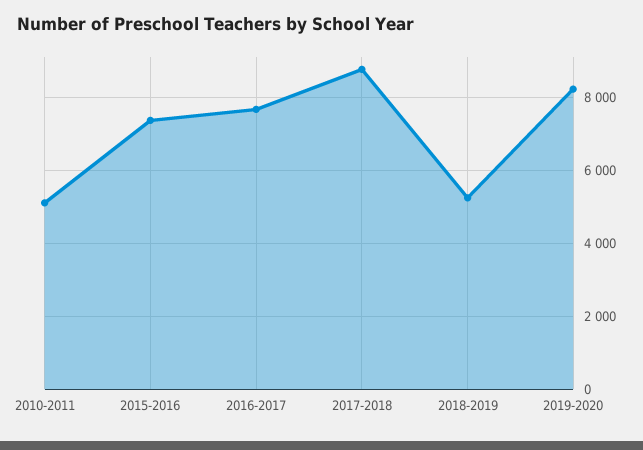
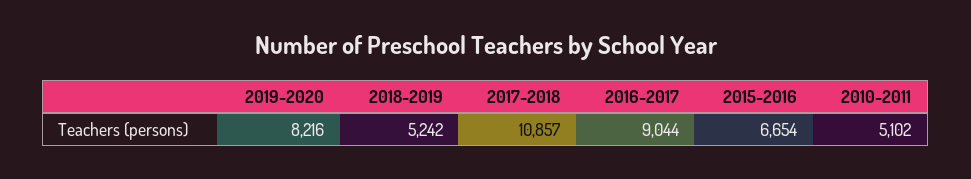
  {
    "2010-2011": 5102,
-   "2015-2016": 7400,
+   "2015-2016": 6654,
-   "2016-2017": 7600,
+   "2016-2017": 9044,
-   "2017-2018": 8800,
+   "2017-2018": 10857,
    "2018-2019": 5242,
    "2019-2020": 8216
  }

